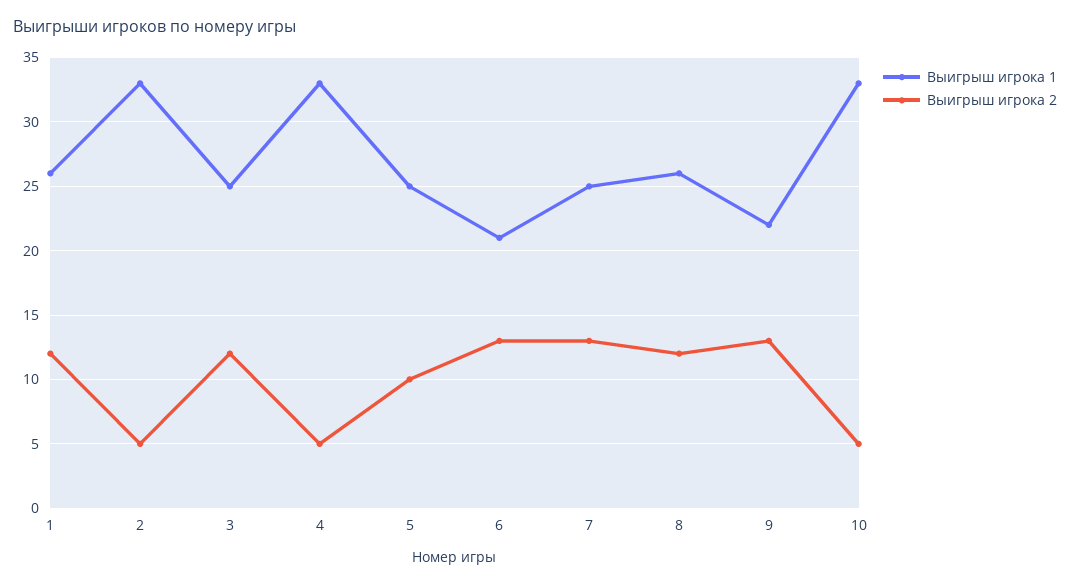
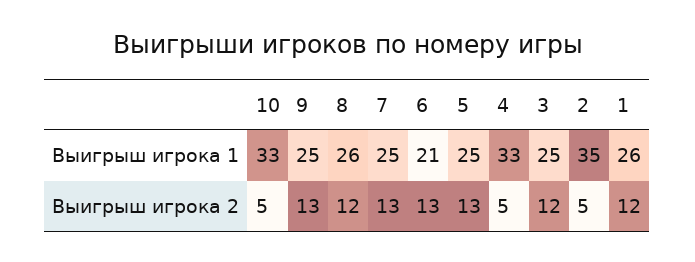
  {
    "Выигрыш игрока 1": {
      "1": 26,
-     "2": 33,
+     "2": 35,
      "3": 25,
      "4": 33,
      "5": 25,
      "6": 21,
      "7": 25,
      "8": 26,
-     "9": 22,
+     "9": 25,
      "10": 33
    },
    "Выигрыш игрока 2": {
      "1": 12,
      "2": 5,
      "3": 12,
      "4": 5,
-     "5": 10,
+     "5": 13,
      "6": 13,
      "7": 13,
      "8": 12,
      "9": 13,
      "10": 5
    }
  }

